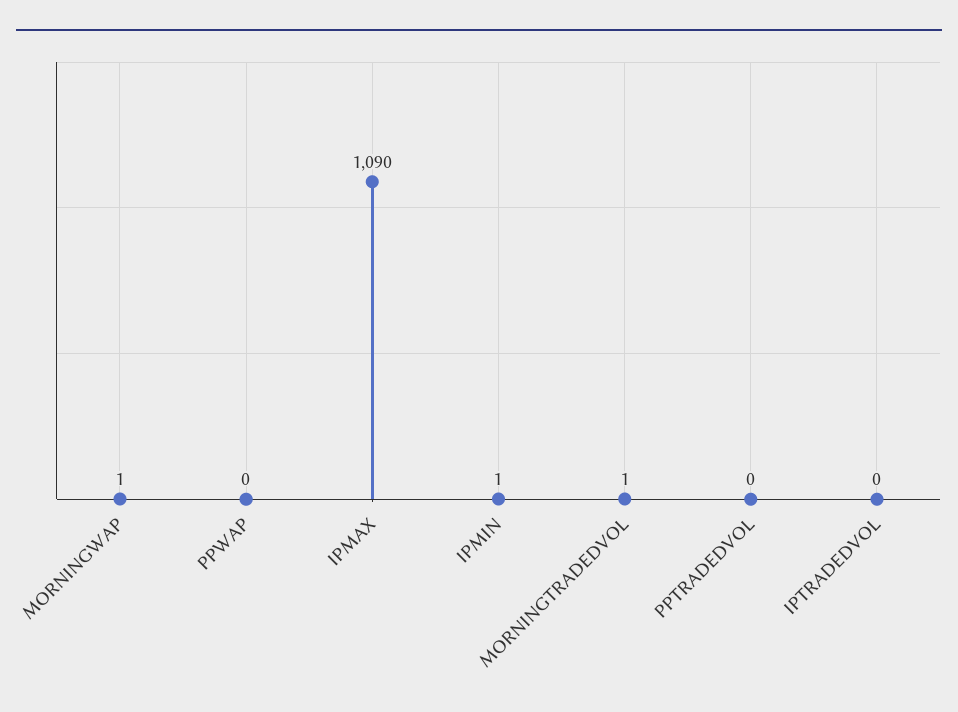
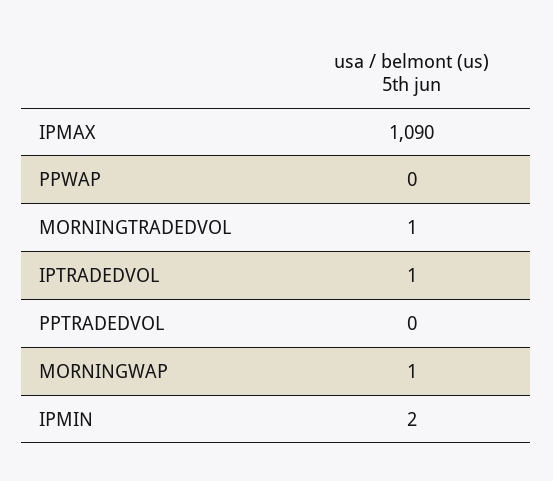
  {
    "MORNINGWAP": 1,
    "PPWAP": 0,
    "IPMAX": 1090,
-   "IPMIN": 1,
+   "IPMIN": 2,
    "MORNINGTRADEDVOL": 1,
    "PPTRADEDVOL": 0,
-   "IPTRADEDVOL": 0
+   "IPTRADEDVOL": 1
  }

